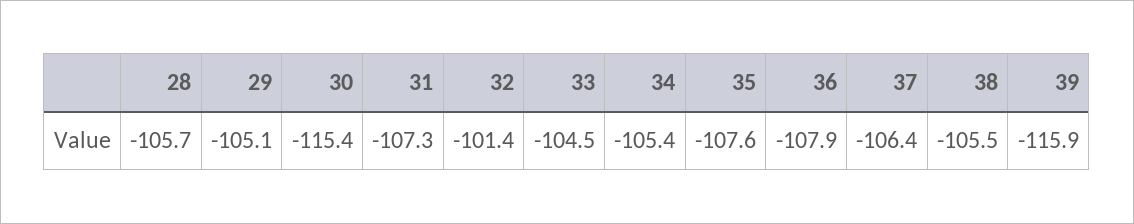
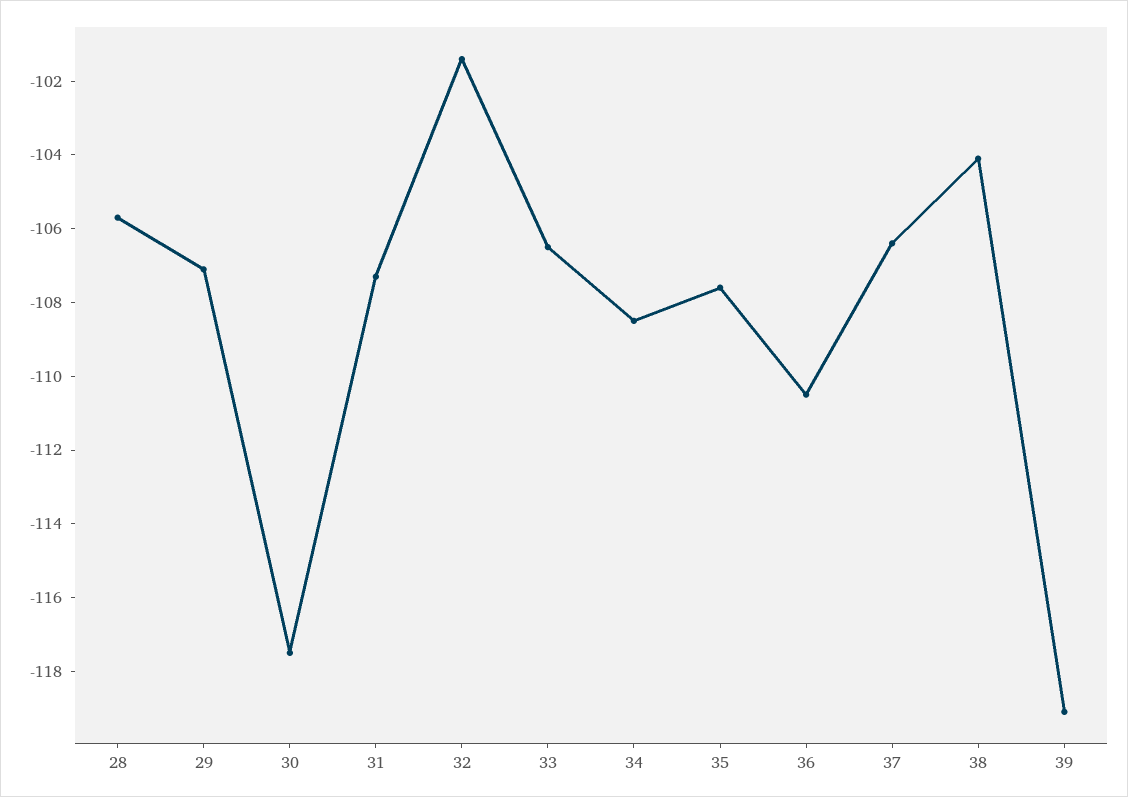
  {
    "28": -105.7,
-   "29": -105.1,
+   "29": -107,
-   "30": -115.4,
+   "30": -117.5,
    "31": -107.3,
    "32": -101.4,
-   "33": -104.5,
+   "33": -106.5,
-   "34": -105.4,
+   "34": -108.5,
    "35": -107.6,
-   "36": -107.9,
+   "36": -110.5,
    "37": -106.4,
-   "38": -105.5,
+   "38": -104,
-   "39": -115.9
+   "39": -119
  }

